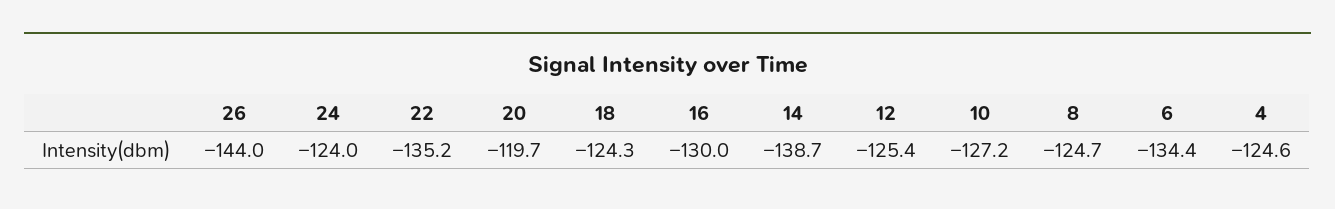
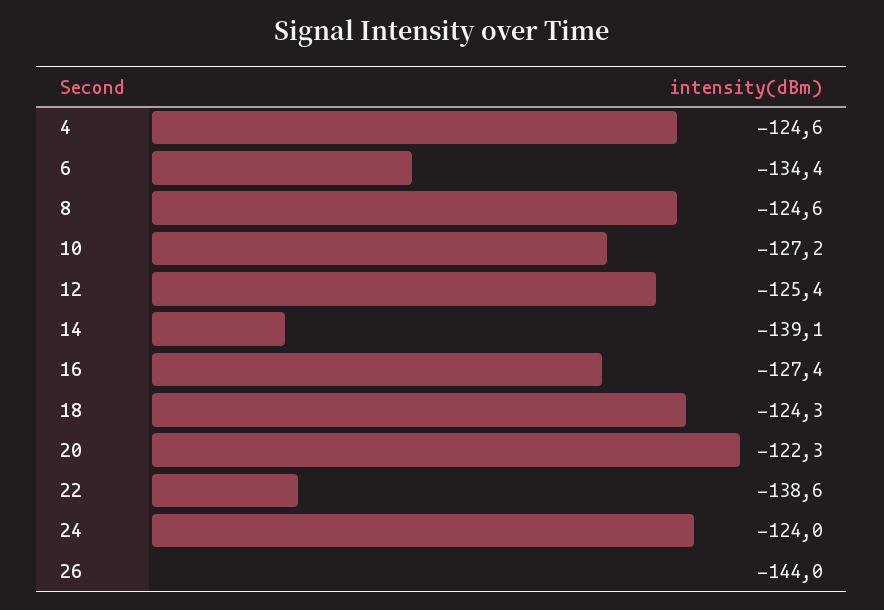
  {
    "26": -144,
    "24": -124,
-   "22": -135.2,
+   "22": -138.6,
-   "20": -119.7,
+   "20": -122.3,
    "18": -124.3,
-   "16": -130,
+   "16": -127.4,
-   "14": -138.7,
+   "14": -139.1,
    "12": -125.4,
    "10": -127.2,
-   "8": -124.7,
+   "8": -124.6,
    "6": -134.4,
    "4": -124.6
  }

